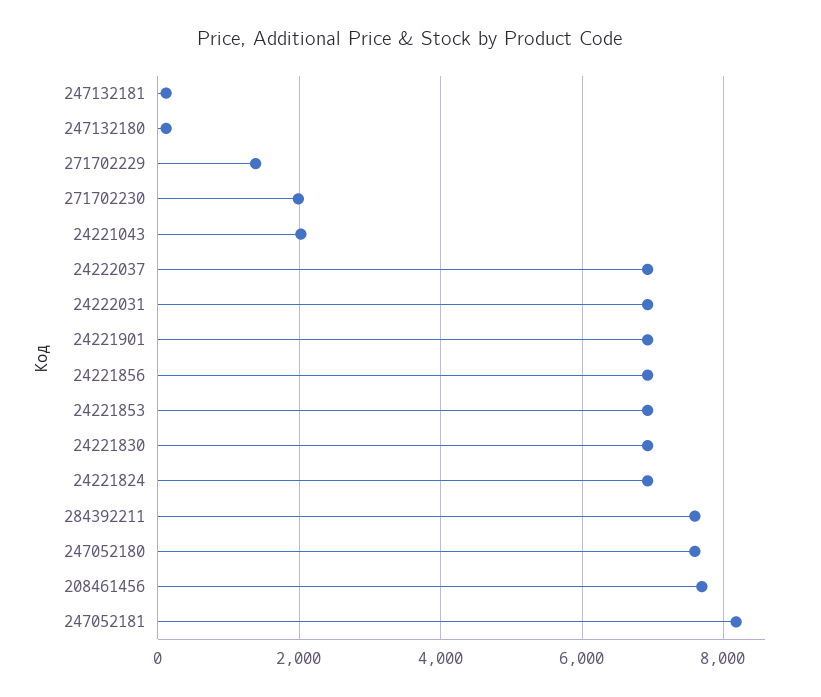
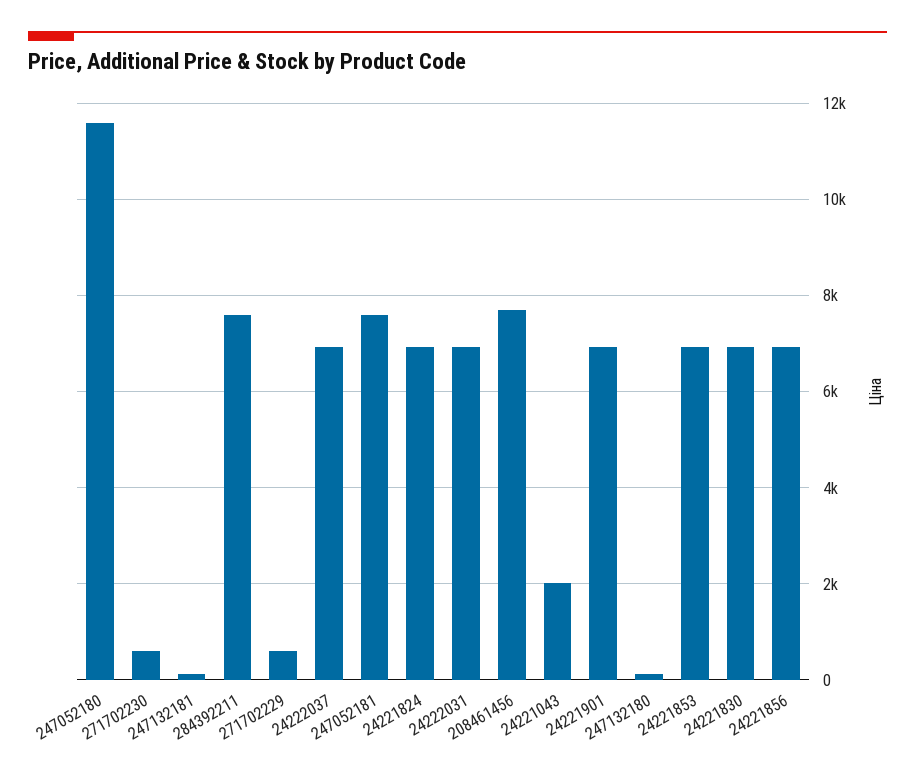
  {
    "247132181": 200,
    "247132180": 200,
-   "271702229": 1400,
+   "271702229": 600,
-   "271702230": 2000,
+   "271702230": 600,
    "24221043": 2000,
    "24222037": 7000,
    "24222031": 7000,
    "24221901": 7000,
    "24221856": 7000,
    "24221853": 7000,
    "24221830": 7000,
    "24221824": 7000,
    "284392211": 7600,
-   "247052180": 7600,
+   "247052180": 11600,
    "208461456": 7600,
-   "247052181": 8200
+   "247052181": 7600
  }

